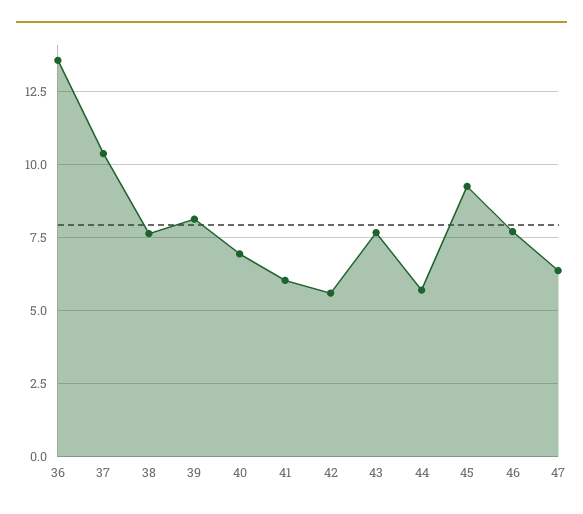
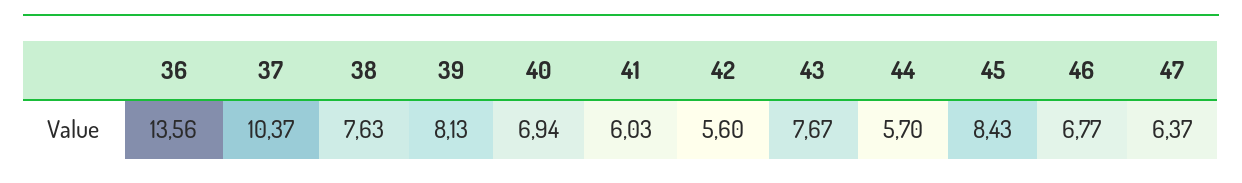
  {
    "36": 13.56,
    "37": 10.37,
    "38": 7.63,
    "39": 8.13,
    "40": 6.94,
    "41": 6.03,
    "42": 5.6,
    "43": 7.67,
    "44": 5.7,
-   "45": 9.25,
+   "45": 8.43,
-   "46": 7.75,
+   "46": 6.77,
    "47": 6.37
  }

